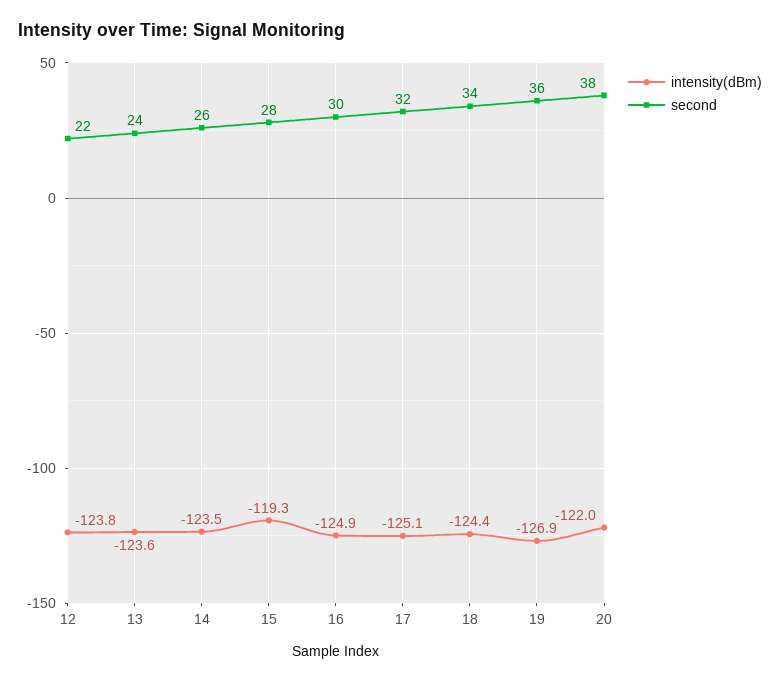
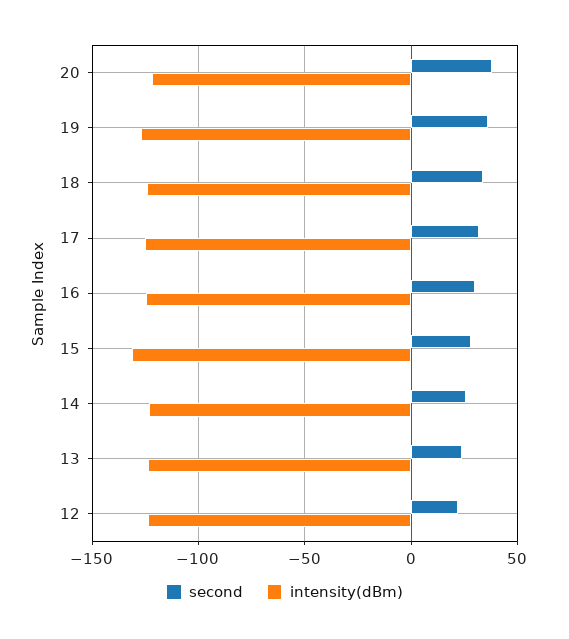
  {
    "intensity(dBm)": {
      "12": -123.8,
      "13": -123.6,
      "14": -123.5,
-     "15": -119.3,
+     "15": -130,
      "16": -124.9,
      "17": -125.1,
      "18": -124.4,
      "19": -126.9,
      "20": -122
    },
    "second": {
      "12": 22,
      "13": 24,
      "14": 26,
      "15": 28,
      "16": 30,
      "17": 32,
      "18": 34,
      "19": 36,
      "20": 38
    }
  }

